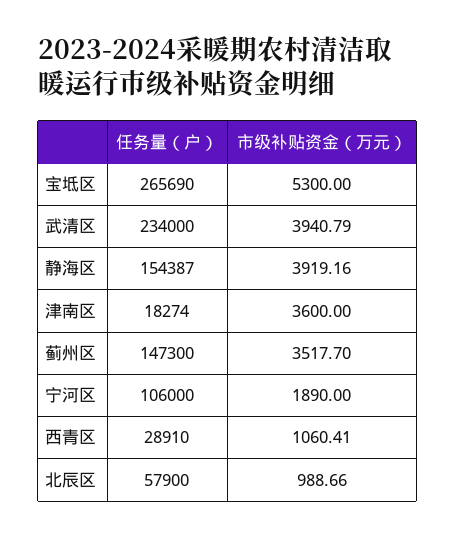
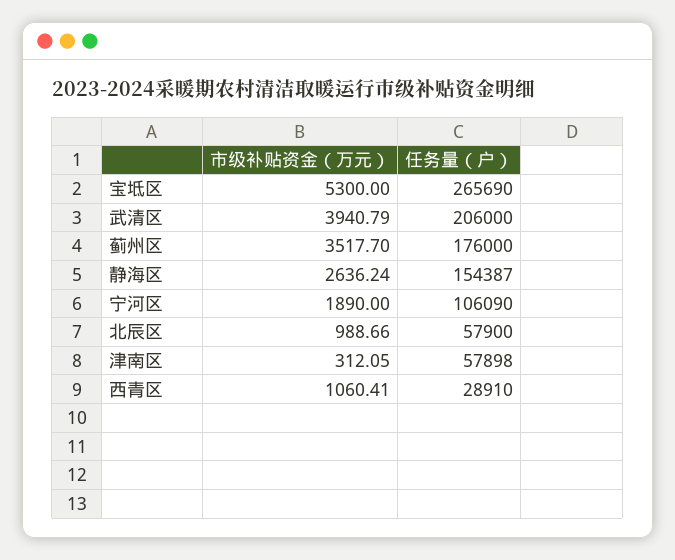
  {
    "任务量（户）": {
      "宝坻区": 265690,
-     "武清区": 234000,
+     "武清区": 206000,
      "静海区": 154387,
-     "津南区": 18274,
+     "津南区": 57898,
-     "蓟州区": 147300,
+     "蓟州区": 176000,
-     "宁河区": 106000,
+     "宁河区": 106090,
      "西青区": 28910,
      "北辰区": 57900
    },
    "市级补贴资金（万元）": {
      "宝坻区": 5300,
      "武清区": 3940.79,
-     "静海区": 3919.16,
+     "静海区": 2636.24,
-     "津南区": 3600,
+     "津南区": 312.05,
      "蓟州区": 3517.7,
      "宁河区": 1890,
      "西青区": 1060.41,
      "北辰区": 988.66
    }
  }

